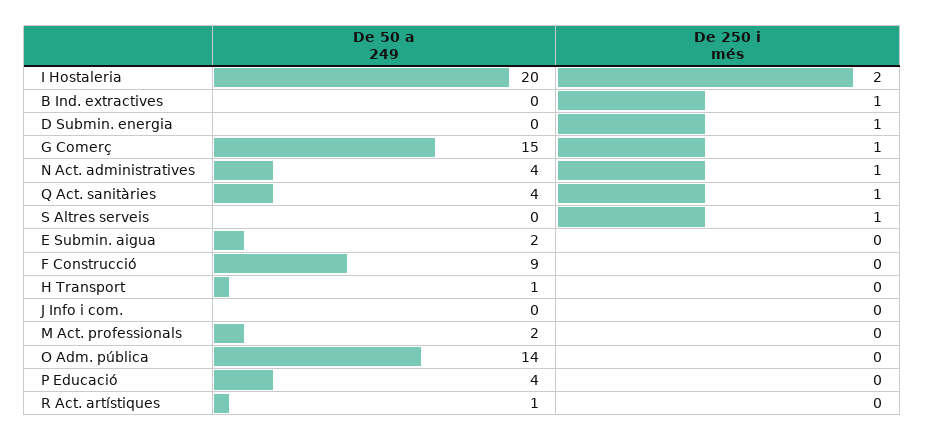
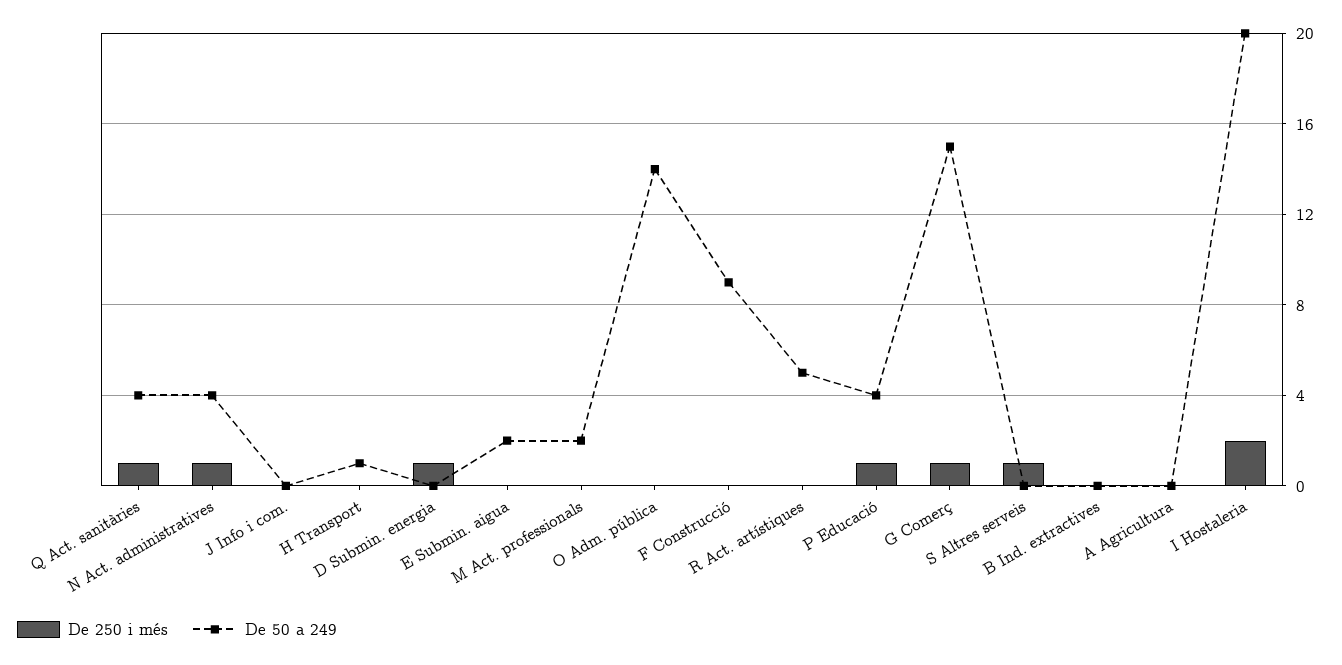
  {
    "De 50 a 249": {
      "I Hostaleria": 20,
      "B Ind. extractives": 0,
      "D Submin. energia": 0,
      "G Comerç": 15,
      "N Act. administratives": 4,
      "Q Act. sanitàries": 4,
      "S Altres serveis": 0,
      "E Submin. aigua": 2,
      "F Construcció": 9,
      "H Transport": 1,
      "J Info i com.": 0,
      "M Act. professionals": 2,
      "O Adm. pública": 14,
      "P Educació": 4,
-     "R Act. artístiques": 1
+     "R Act. artístiques": 5,
+     "A Agricultura": 0
    },
    "De 250 i més": {
      "I Hostaleria": 2,
-     "B Ind. extractives": 1,
+     "B Ind. extractives": 0,
      "D Submin. energia": 1,
      "G Comerç": 1,
      "N Act. administratives": 1,
      "Q Act. sanitàries": 1,
      "S Altres serveis": 1,
      "E Submin. aigua": 0,
      "F Construcció": 0,
      "H Transport": 0,
      "J Info i com.": 0,
      "M Act. professionals": 0,
      "O Adm. pública": 0,
-     "P Educació": 0,
+     "P Educació": 1,
-     "R Act. artístiques": 0
+     "R Act. artístiques": 0,
+     "A Agricultura": 0
    }
  }

